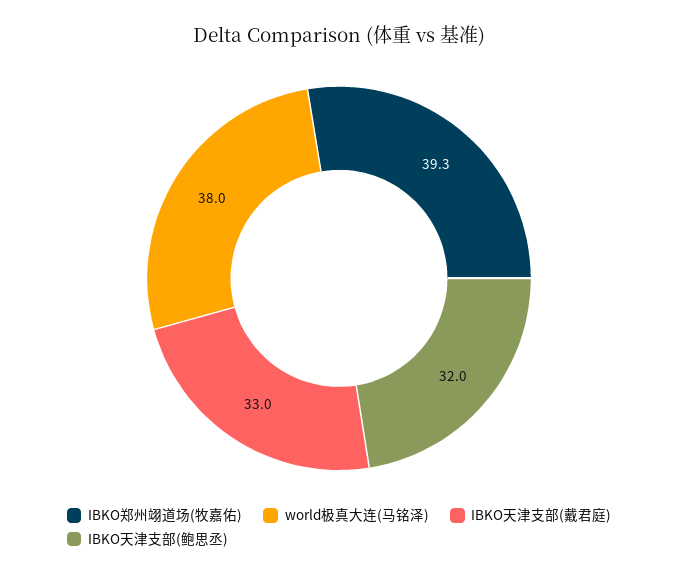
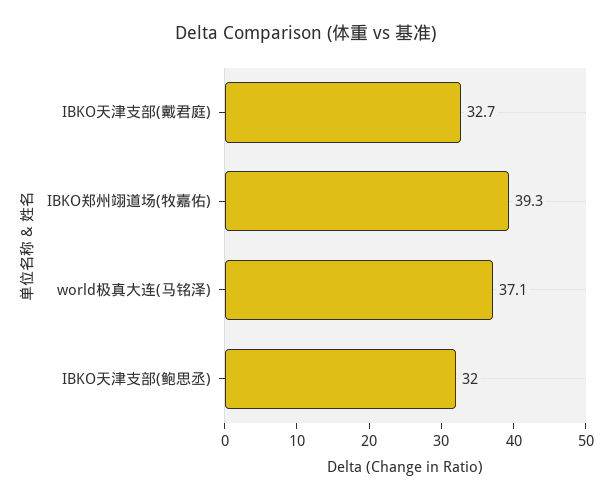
  {
    "IBKO郑州翊道场(牧嘉佑)": 39.3,
-   "world极真大连(马铭泽)": 38,
+   "world极真大连(马铭泽)": 37.1,
-   "IBKO天津支部(戴君庭)": 33,
+   "IBKO天津支部(戴君庭)": 32.7,
    "IBKO天津支部(鲍思丞)": 32
  }

